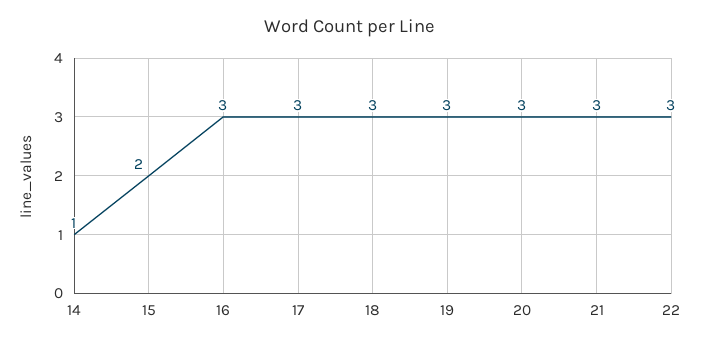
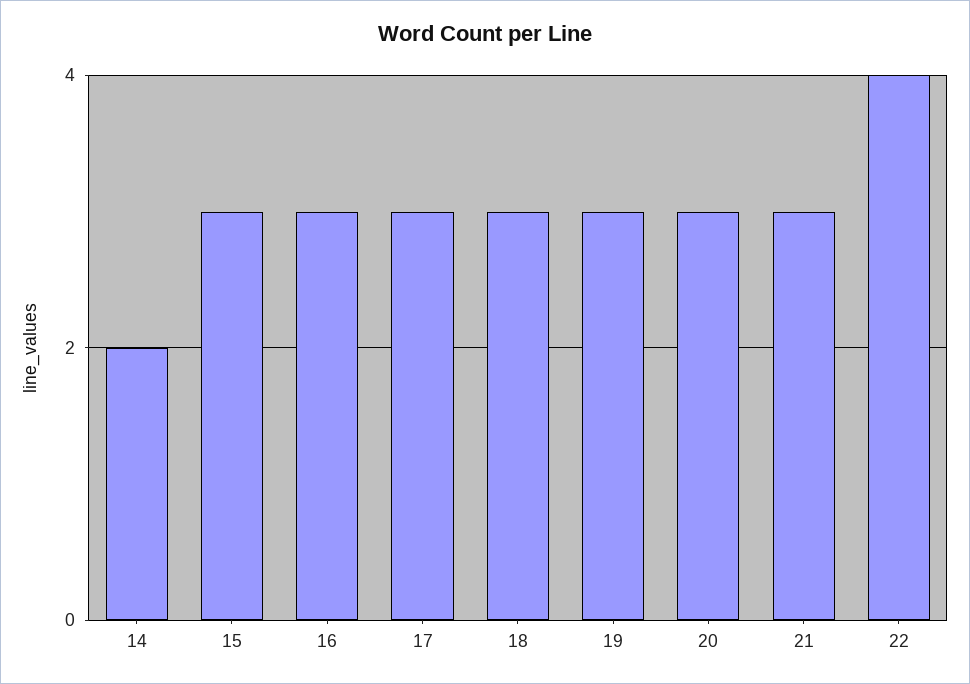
  {
-   "14": 1,
+   "14": 2,
-   "15": 2,
+   "15": 3,
    "16": 3,
    "17": 3,
    "18": 3,
    "19": 3,
    "20": 3,
    "21": 3,
-   "22": 3
+   "22": 4
  }

